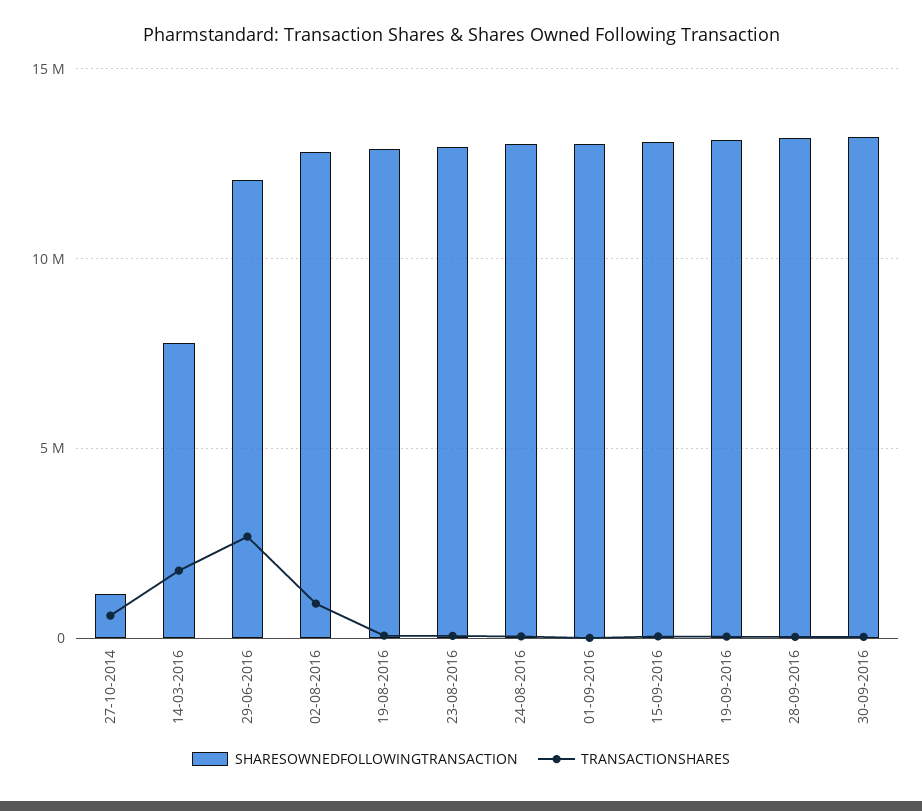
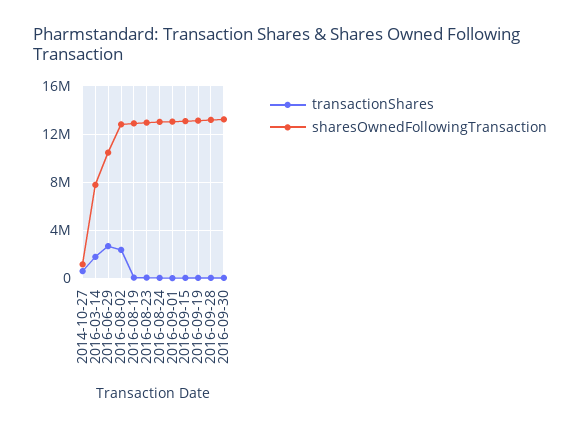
  {
    "SHARESOWNEDFOLLOWINGTRANSACTION": {
      "27-10-2014": 1000000,
      "14-03-2016": 8000000,
-     "29-06-2016": 12000000,
+     "29-06-2016": 10500000,
      "02-08-2016": 13000000,
      "19-08-2016": 13000000,
      "23-08-2016": 13000000,
      "24-08-2016": 13000000,
      "01-09-2016": 13000000,
      "15-09-2016": 13000000,
      "19-09-2016": 13000000,
      "28-09-2016": 13000000,
      "30-09-2016": 13000000
    },
    "TRANSACTIONSHARES": {
      "27-10-2014": 500000,
      "14-03-2016": 2000000,
      "29-06-2016": 2500000,
-     "02-08-2016": 1000000,
+     "02-08-2016": 2500000,
      "19-08-2016": 0,
      "23-08-2016": 0,
      "24-08-2016": 0,
      "01-09-2016": 0,
      "15-09-2016": 0,
      "19-09-2016": 0,
      "28-09-2016": 0,
      "30-09-2016": 0
    }
  }

